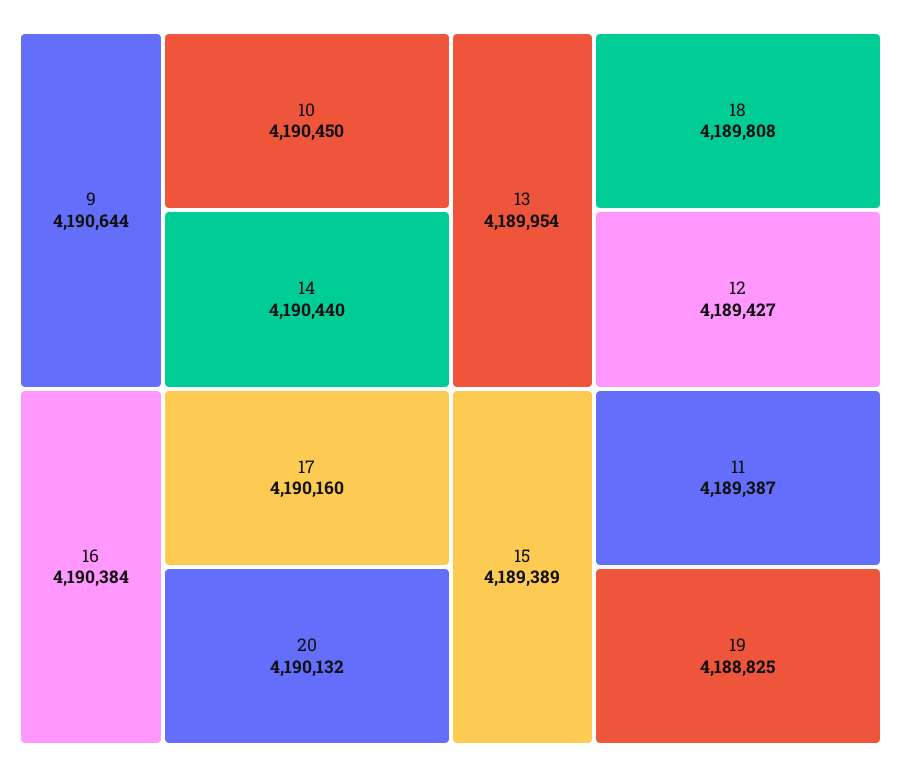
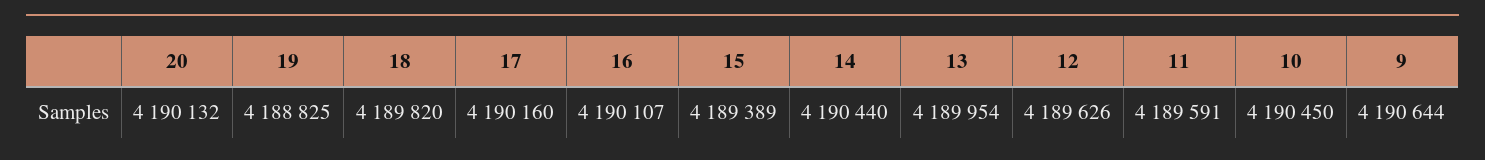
  {
    "9": 4190644,
    "10": 4190450,
    "14": 4190440,
-   "16": 4190384,
+   "16": 4190107,
    "17": 4190160,
    "20": 4190132,
    "13": 4189954,
-   "18": 4189808,
+   "18": 4189820,
-   "12": 4189427,
+   "12": 4189626,
    "15": 4189389,
-   "11": 4189387,
+   "11": 4189591,
    "19": 4188825
  }

